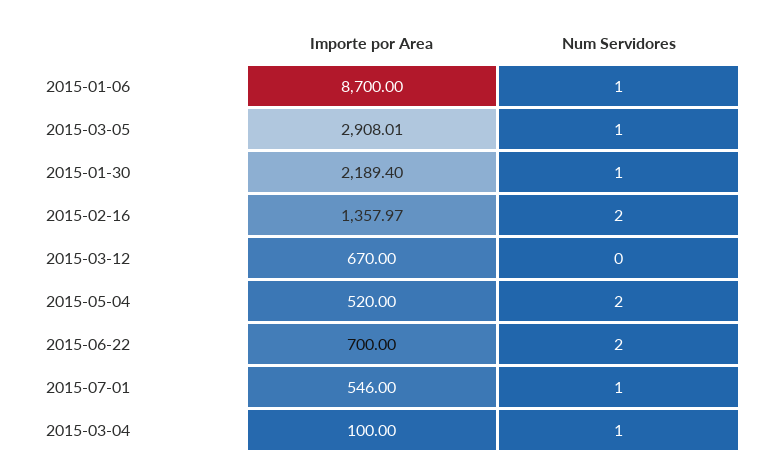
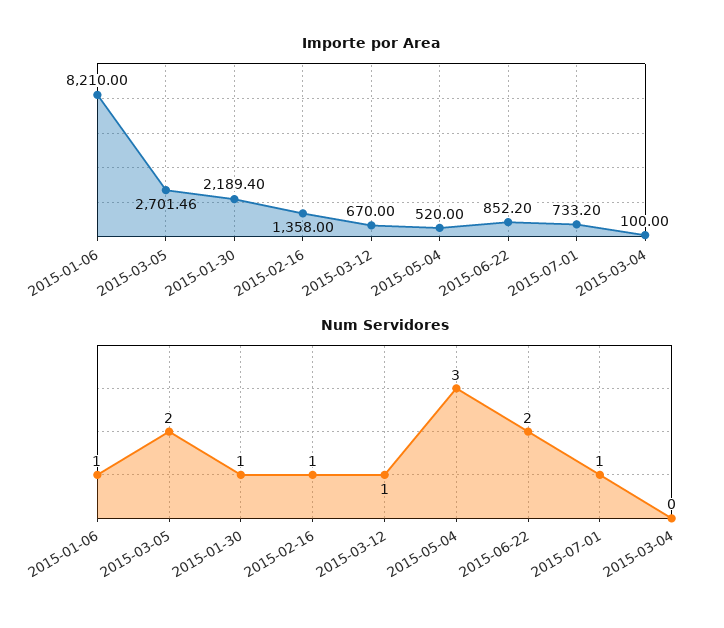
  {
    "Importe por Area": {
-     "2015-01-06": 8700,
+     "2015-01-06": 8210,
-     "2015-03-05": 2908.01,
+     "2015-03-05": 2701.46,
      "2015-01-30": 2189.4,
-     "2015-02-16": 1357.97,
+     "2015-02-16": 1358,
      "2015-03-12": 670,
      "2015-05-04": 520,
-     "2015-06-22": 700,
+     "2015-06-22": 852.2,
-     "2015-07-01": 546,
+     "2015-07-01": 733.2,
      "2015-03-04": 100
    },
    "Num Servidores": {
      "2015-01-06": 1,
-     "2015-03-05": 1,
+     "2015-03-05": 2,
      "2015-01-30": 1,
-     "2015-02-16": 2,
+     "2015-02-16": 1,
-     "2015-03-12": 0,
+     "2015-03-12": 1,
-     "2015-05-04": 2,
+     "2015-05-04": 3,
      "2015-06-22": 2,
      "2015-07-01": 1,
-     "2015-03-04": 1
+     "2015-03-04": 0
    }
  }

